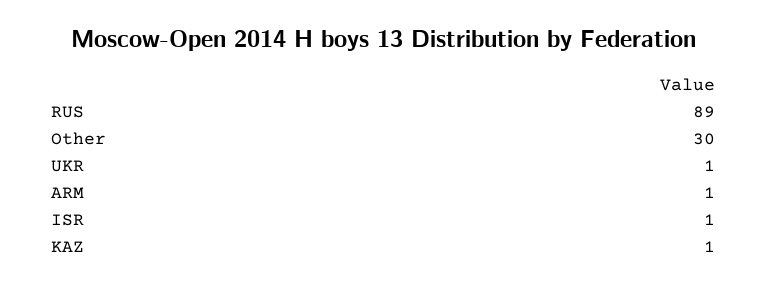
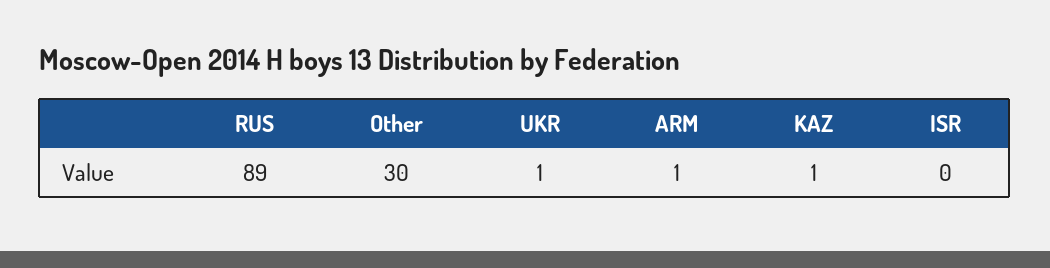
  {
    "RUS": 89,
    "Other": 30,
    "UKR": 1,
    "ARM": 1,
-   "ISR": 1,
+   "ISR": 0,
    "KAZ": 1
  }

